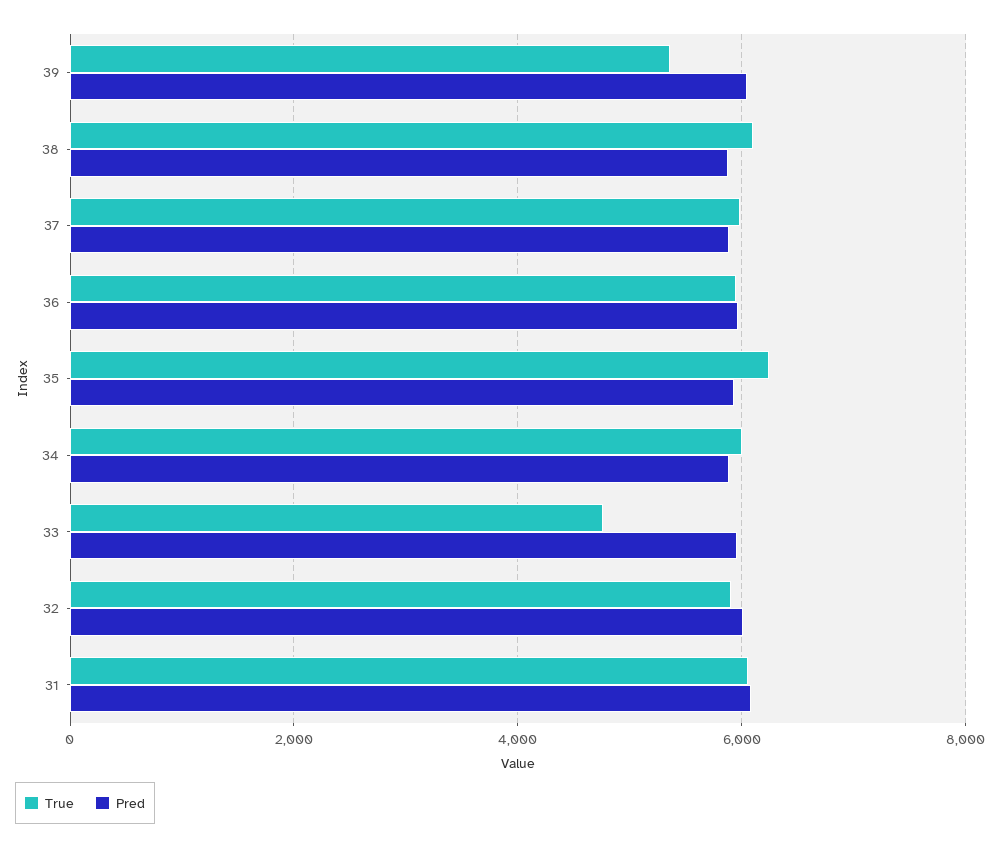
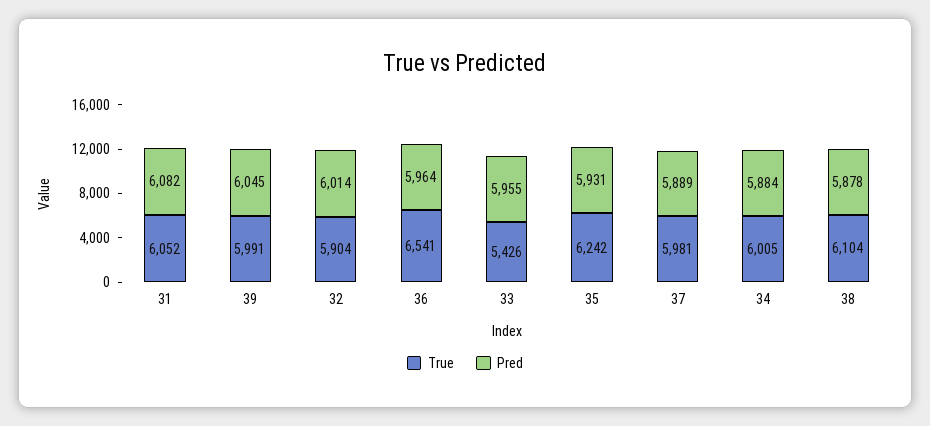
  {
    "True": {
-     "39": 5400,
+     "39": 5991,
      "38": 6104,
      "37": 5981,
-     "36": 6000,
+     "36": 6541,
      "35": 6242,
      "34": 6005,
-     "33": 4800,
+     "33": 5426,
      "32": 5904,
      "31": 6052
    },
    "Pred": {
      "39": 6045,
      "38": 5878,
      "37": 5889,
      "36": 5964,
      "35": 5931,
      "34": 5884,
      "33": 5955,
      "32": 6014,
      "31": 6082
    }
  }

